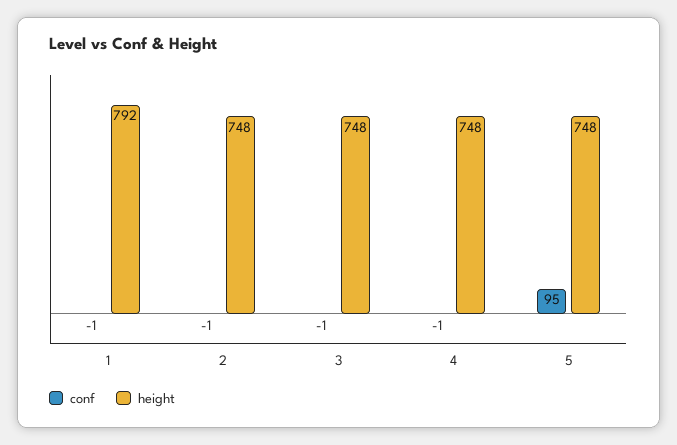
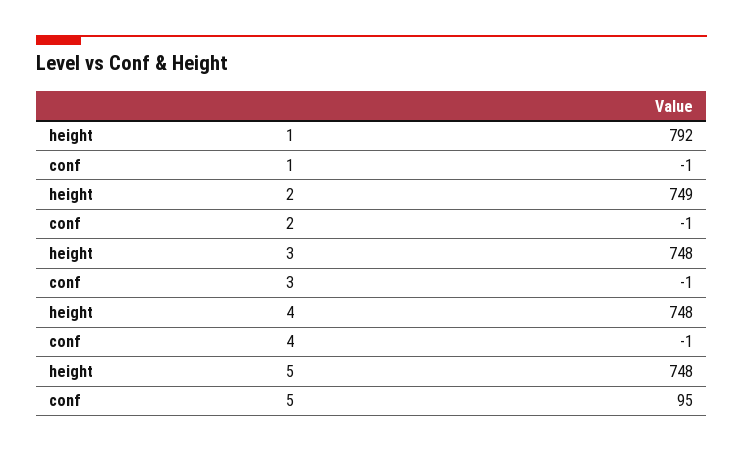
  {
    "conf": {
      "1": -1,
      "2": -1,
      "3": -1,
      "4": -1,
      "5": 95
    },
    "height": {
      "1": 792,
-     "2": 748,
+     "2": 749,
      "3": 748,
      "4": 748,
      "5": 748
    }
  }

